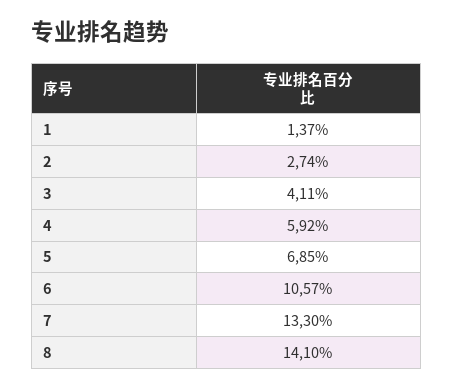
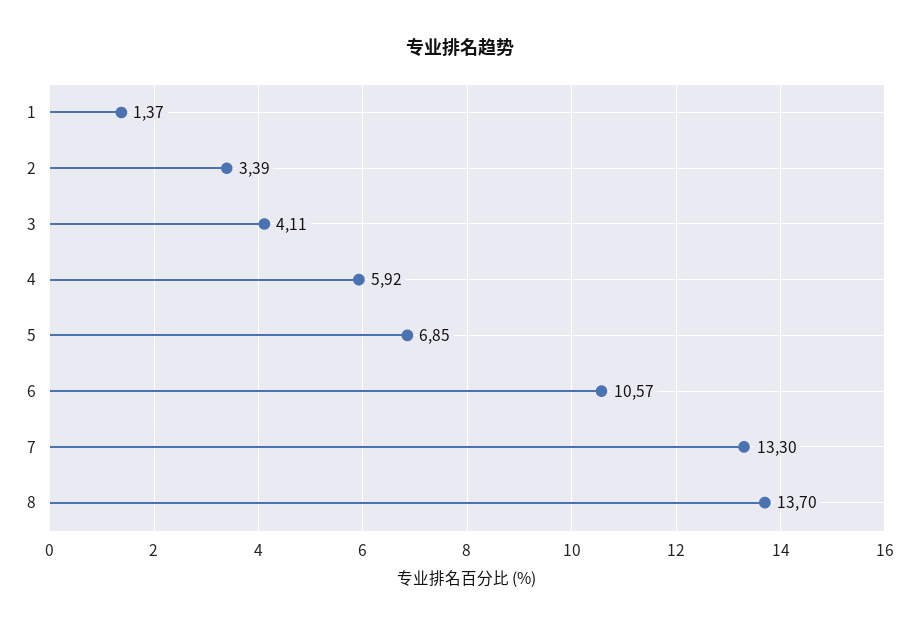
  {
    "1": 1.37,
-   "2": 2.74,
+   "2": 3.39,
    "3": 4.11,
    "4": 5.92,
    "5": 6.85,
    "6": 10.57,
    "7": 13.3,
-   "8": 14.1
+   "8": 13.7
  }

